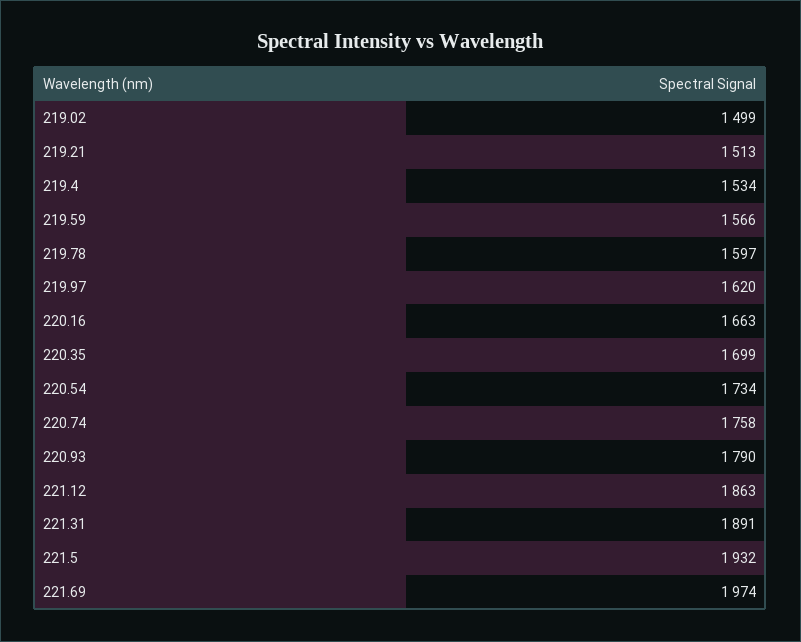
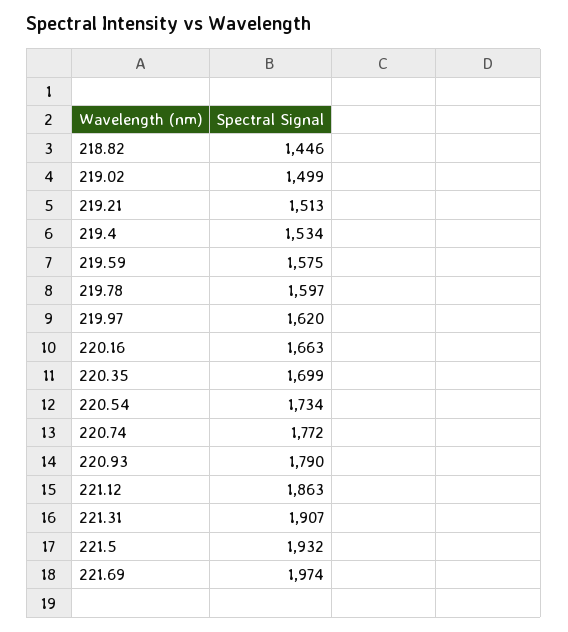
  {
    "219.02": 1499,
    "219.21": 1513,
    "219.4": 1534,
-   "219.59": 1566,
+   "219.59": 1575,
    "219.78": 1597,
    "219.97": 1620,
    "220.16": 1663,
    "220.35": 1699,
    "220.54": 1734,
-   "220.74": 1758,
+   "220.74": 1772,
    "220.93": 1790,
    "221.12": 1863,
-   "221.31": 1891,
+   "221.31": 1907,
    "221.5": 1932,
-   "221.69": 1974
+   "221.69": 1974,
+   "218.82": 1446
  }

